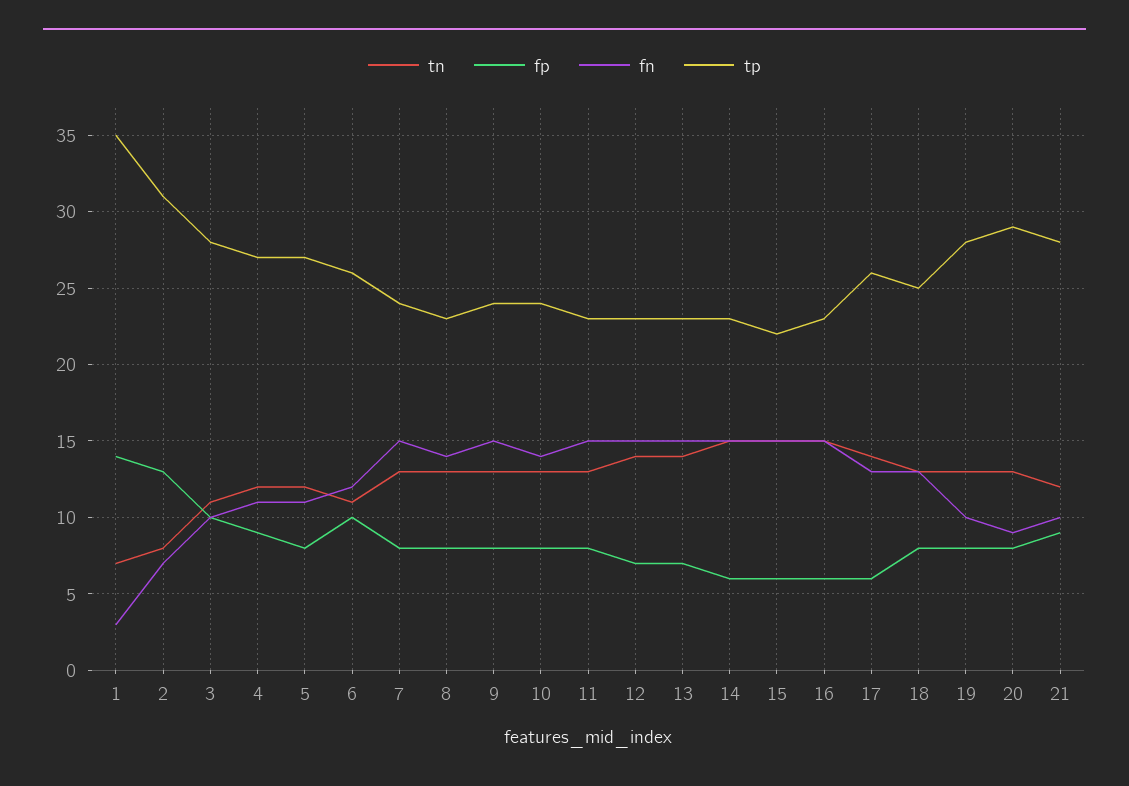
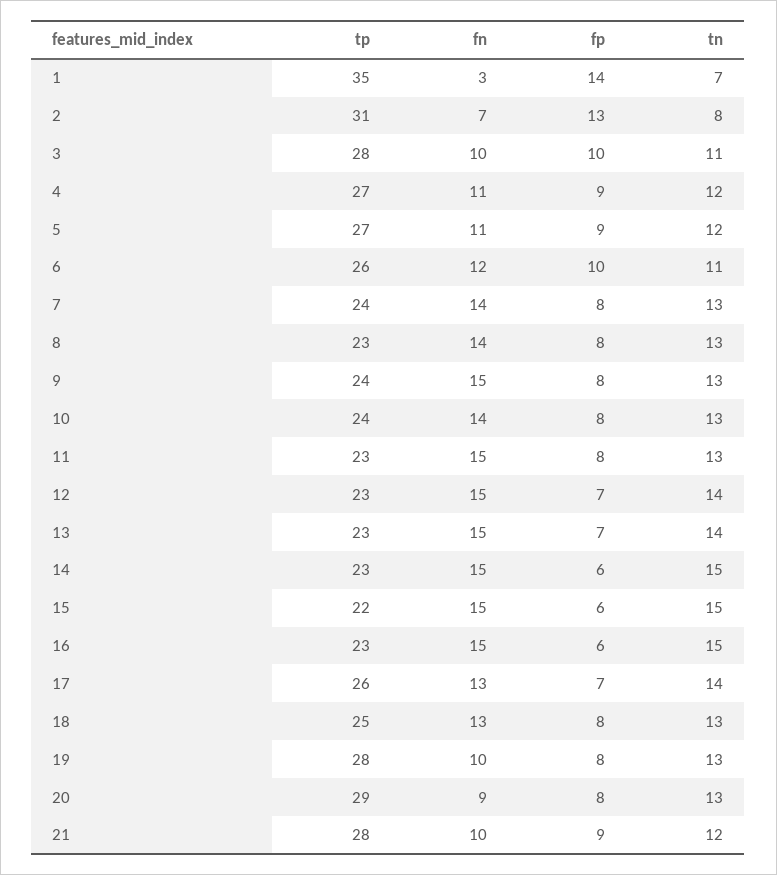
  {
    "tn": {
      "1": 7,
      "2": 8,
      "3": 11,
      "4": 12,
      "5": 12,
      "6": 11,
      "7": 13,
      "8": 13,
      "9": 13,
      "10": 13,
      "11": 13,
      "12": 14,
      "13": 14,
      "14": 15,
      "15": 15,
      "16": 15,
      "17": 14,
      "18": 13,
      "19": 13,
      "20": 13,
      "21": 12
    },
    "fp": {
      "1": 14,
      "2": 13,
      "3": 10,
      "4": 9,
-     "5": 8,
+     "5": 9,
      "6": 10,
      "7": 8,
      "8": 8,
      "9": 8,
      "10": 8,
      "11": 8,
      "12": 7,
      "13": 7,
      "14": 6,
      "15": 6,
      "16": 6,
-     "17": 6,
+     "17": 7,
      "18": 8,
      "19": 8,
      "20": 8,
      "21": 9
    },
    "fn": {
      "1": 3,
      "2": 7,
      "3": 10,
      "4": 11,
      "5": 11,
      "6": 12,
-     "7": 15,
+     "7": 14,
      "8": 14,
      "9": 15,
      "10": 14,
      "11": 15,
      "12": 15,
      "13": 15,
      "14": 15,
      "15": 15,
      "16": 15,
      "17": 13,
      "18": 13,
      "19": 10,
      "20": 9,
      "21": 10
    },
    "tp": {
      "1": 35,
      "2": 31,
      "3": 28,
      "4": 27,
      "5": 27,
      "6": 26,
      "7": 24,
      "8": 23,
      "9": 24,
      "10": 24,
      "11": 23,
      "12": 23,
      "13": 23,
      "14": 23,
      "15": 22,
      "16": 23,
      "17": 26,
      "18": 25,
      "19": 28,
      "20": 29,
      "21": 28
    }
  }

